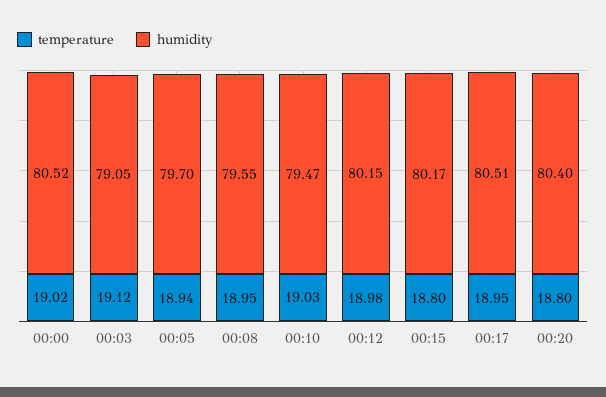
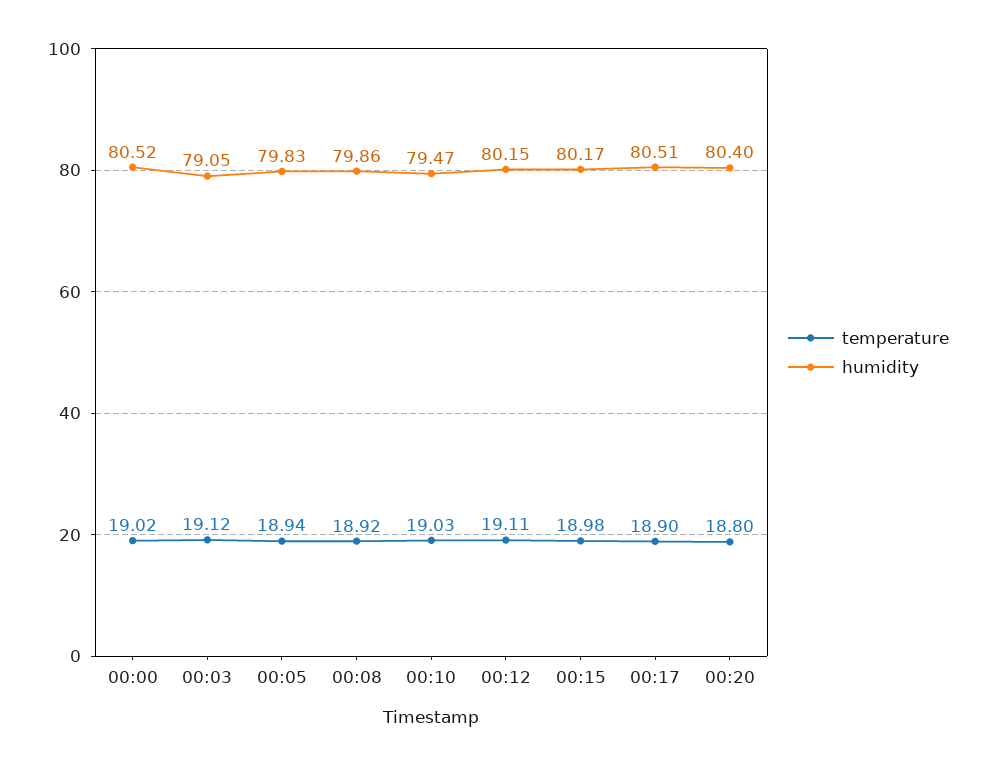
  {
    "temperature": {
      "00:00": 19.02,
      "00:03": 19.12,
      "00:05": 18.94,
-     "00:08": 18.95,
+     "00:08": 18.92,
      "00:10": 19.03,
-     "00:12": 18.98,
+     "00:12": 19.11,
-     "00:15": 18.8,
+     "00:15": 18.98,
-     "00:17": 18.95,
+     "00:17": 18.9,
      "00:20": 18.8
    },
    "humidity": {
      "00:00": 80.52,
      "00:03": 79.05,
-     "00:05": 79.7,
+     "00:05": 79.83,
-     "00:08": 79.55,
+     "00:08": 79.86,
      "00:10": 79.47,
      "00:12": 80.15,
      "00:15": 80.17,
      "00:17": 80.51,
      "00:20": 80.4
    }
  }

